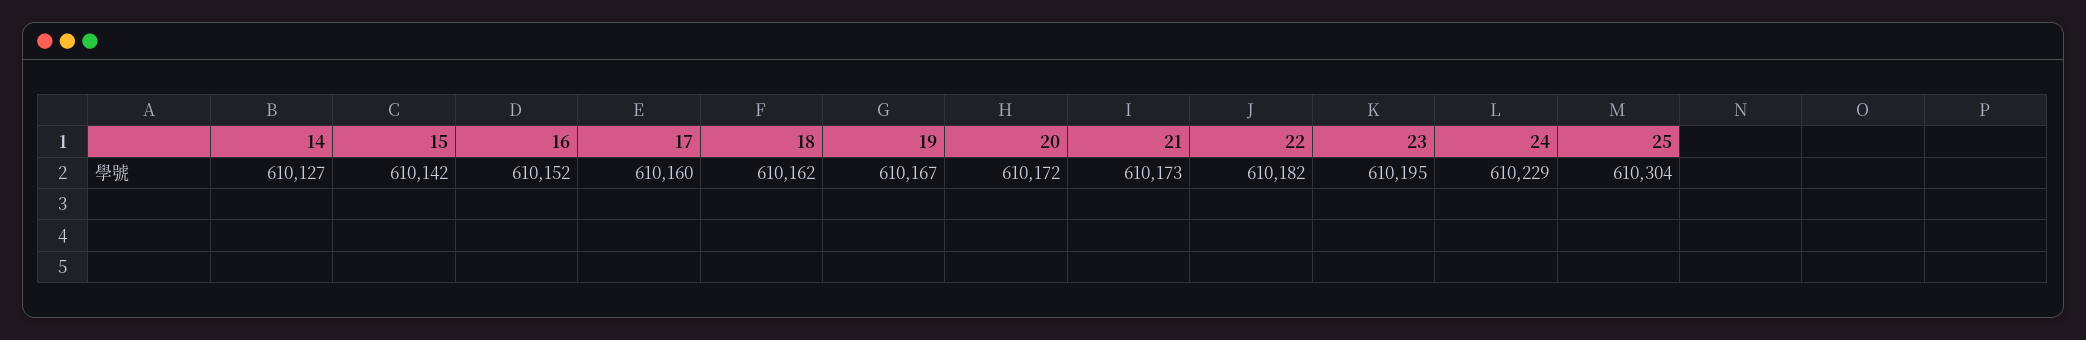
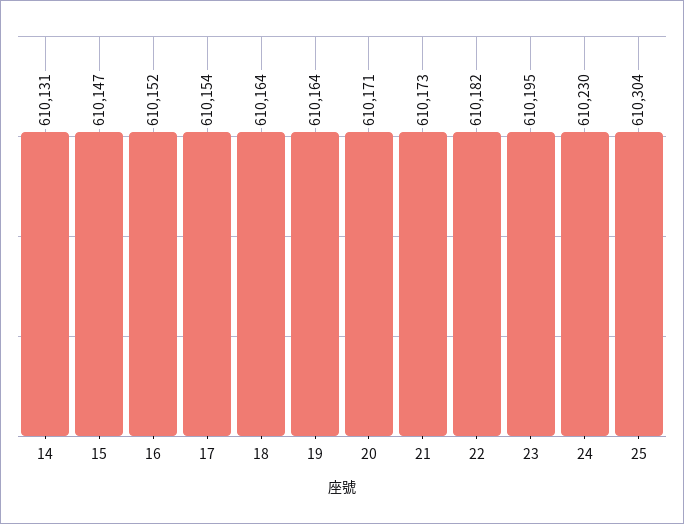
  {
-   "14": 610127,
+   "14": 610131,
-   "15": 610142,
+   "15": 610147,
    "16": 610152,
-   "17": 610160,
+   "17": 610154,
-   "18": 610162,
+   "18": 610164,
-   "19": 610167,
+   "19": 610164,
-   "20": 610172,
+   "20": 610171,
    "21": 610173,
    "22": 610182,
    "23": 610195,
-   "24": 610229,
+   "24": 610230,
    "25": 610304
  }

